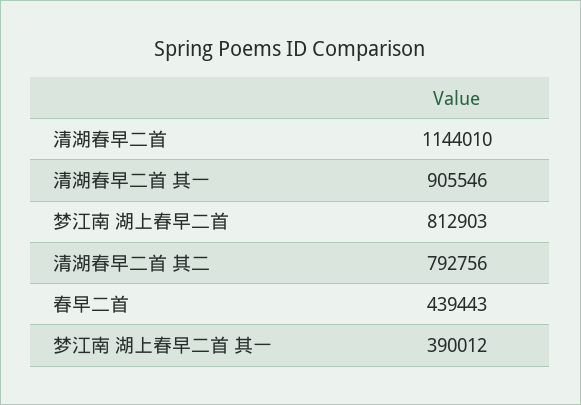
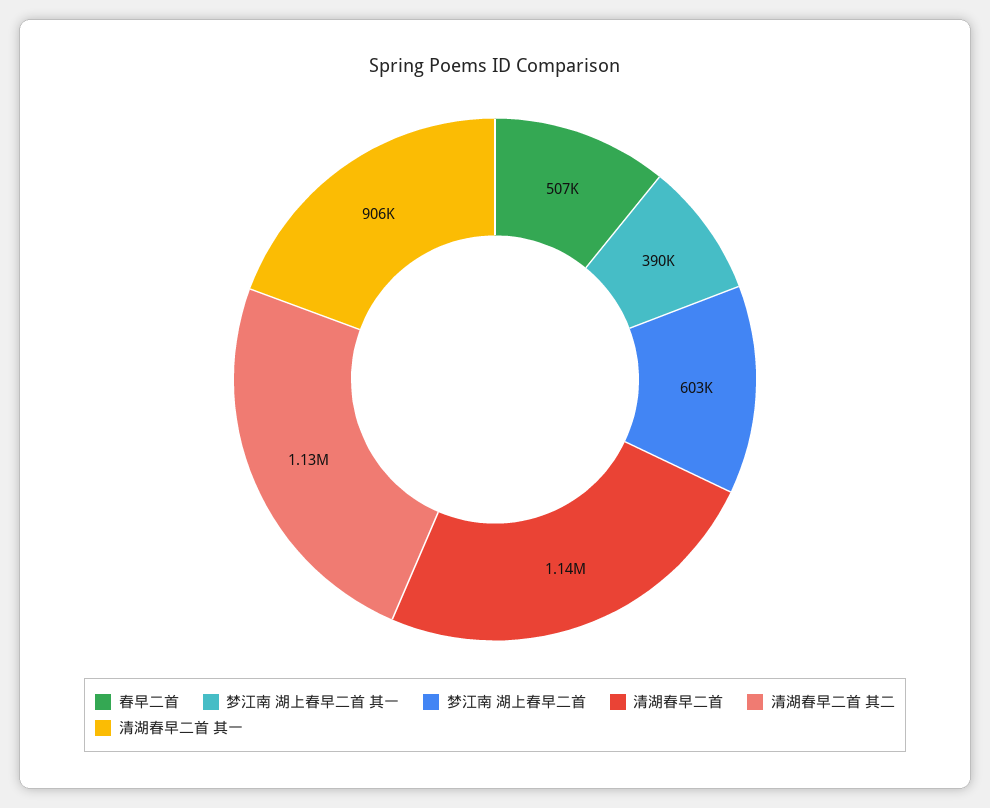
  {
    "清湖春早二首": 1144010,
    "清湖春早二首 其一": 905546,
-   "梦江南 湖上春早二首": 812903,
+   "梦江南 湖上春早二首": 603000,
-   "清湖春早二首 其二": 792756,
+   "清湖春早二首 其二": 1130000,
-   "春早二首": 439443,
+   "春早二首": 507000,
    "梦江南 湖上春早二首 其一": 390012
  }

